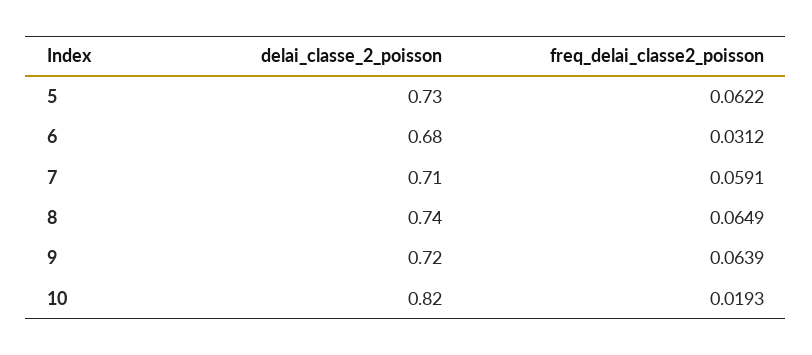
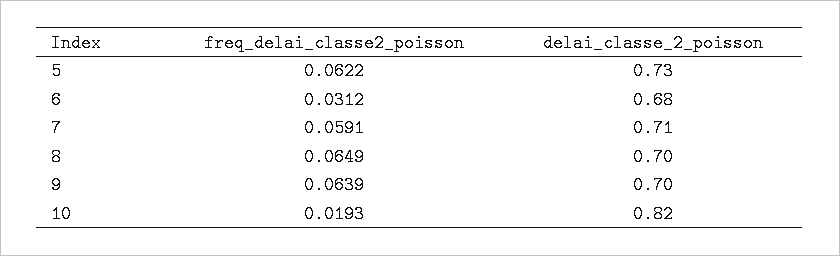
  {
    "delai_classe_2_poisson": {
      "5": 0.73,
      "6": 0.68,
      "7": 0.71,
-     "8": 0.74,
+     "8": 0.7,
-     "9": 0.72,
+     "9": 0.7,
      "10": 0.82
    },
    "freq_delai_classe2_poisson": {
      "5": 0.0622,
      "6": 0.0312,
      "7": 0.0591,
      "8": 0.0649,
      "9": 0.0639,
      "10": 0.0193
    }
  }

